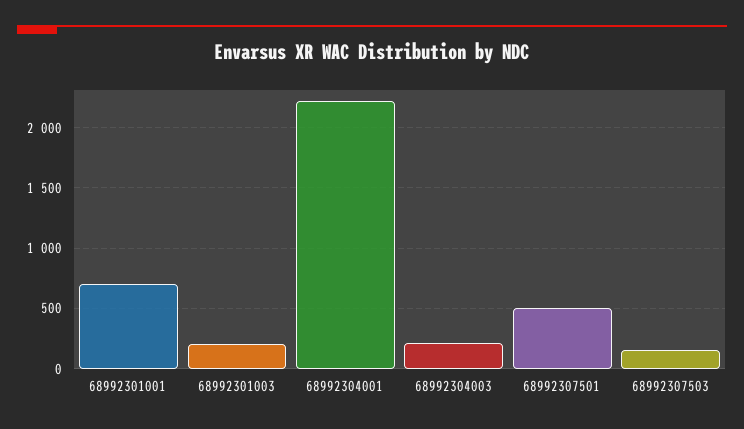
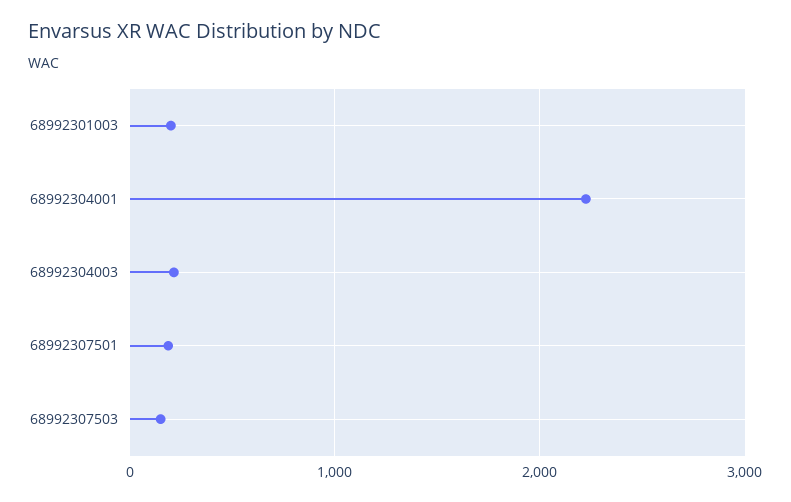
  {
-   "68992301001": 700,
    "68992301003": 200,
    "68992304001": 2200,
    "68992304003": 200,
-   "68992307501": 500,
+   "68992307501": 200,
    "68992307503": 150
  }

